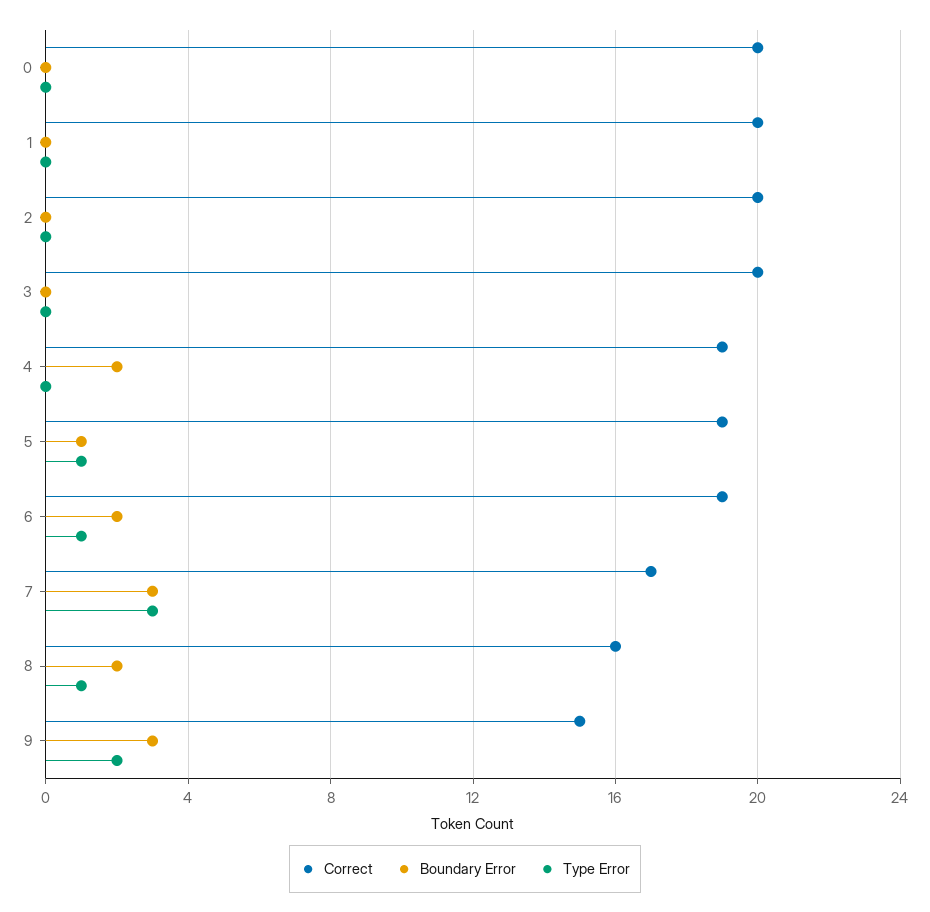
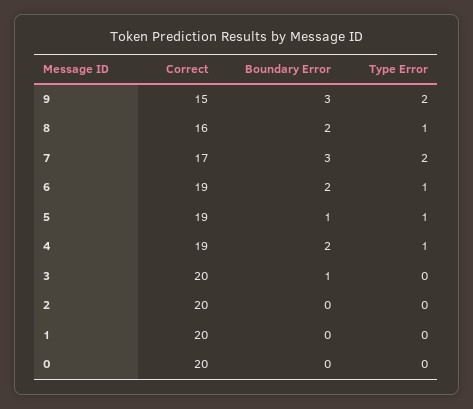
  {
    "Correct": {
      "0": 20,
      "1": 20,
      "2": 20,
      "3": 20,
      "4": 19,
      "5": 19,
      "6": 19,
      "7": 17,
      "8": 16,
      "9": 15
    },
    "Boundary Error": {
      "0": 0,
      "1": 0,
      "2": 0,
-     "3": 0,
+     "3": 1,
      "4": 2,
      "5": 1,
      "6": 2,
      "7": 3,
      "8": 2,
      "9": 3
    },
    "Type Error": {
      "0": 0,
      "1": 0,
      "2": 0,
      "3": 0,
-     "4": 0,
+     "4": 1,
      "5": 1,
      "6": 1,
-     "7": 3,
+     "7": 2,
      "8": 1,
      "9": 2
    }
  }

